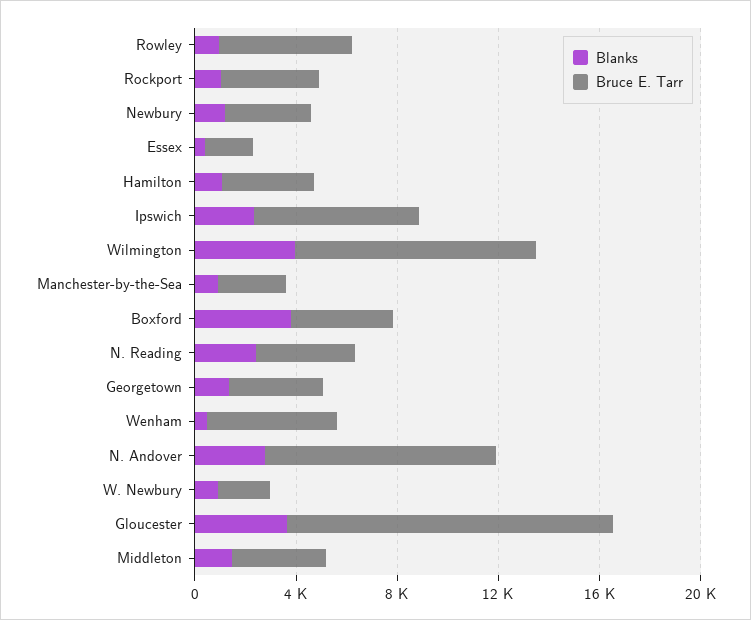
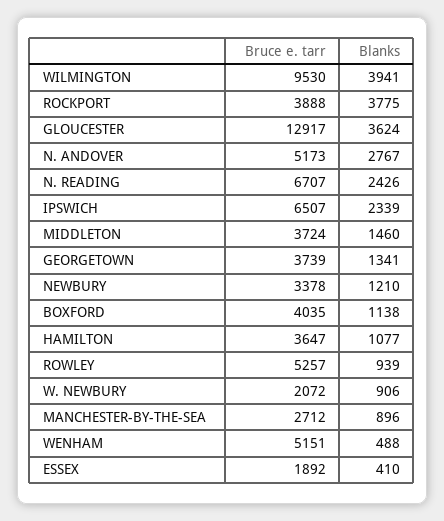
  {
    "Blanks": {
      "Rowley": 939,
-     "Rockport": 1000,
+     "Rockport": 3775,
      "Newbury": 1210,
      "Essex": 410,
      "Hamilton": 1077,
      "Ipswich": 2339,
      "Wilmington": 3941,
      "Manchester-by-the-Sea": 896,
-     "Boxford": 4000,
+     "Boxford": 1138,
      "N. Reading": 2426,
      "Georgetown": 1341,
      "Wenham": 488,
      "N. Andover": 2767,
      "W. Newbury": 906,
      "Gloucester": 3624,
      "Middleton": 1460
    },
    "Bruce E. Tarr": {
      "Rowley": 5257,
      "Rockport": 3888,
      "Newbury": 3378,
      "Essex": 1892,
      "Hamilton": 3647,
      "Ipswich": 6507,
      "Wilmington": 9530,
      "Manchester-by-the-Sea": 2712,
      "Boxford": 4035,
-     "N. Reading": 4000,
+     "N. Reading": 6707,
      "Georgetown": 3739,
      "Wenham": 5151,
-     "N. Andover": 9000,
+     "N. Andover": 5173,
      "W. Newbury": 2072,
      "Gloucester": 12917,
      "Middleton": 3724
    }
  }

